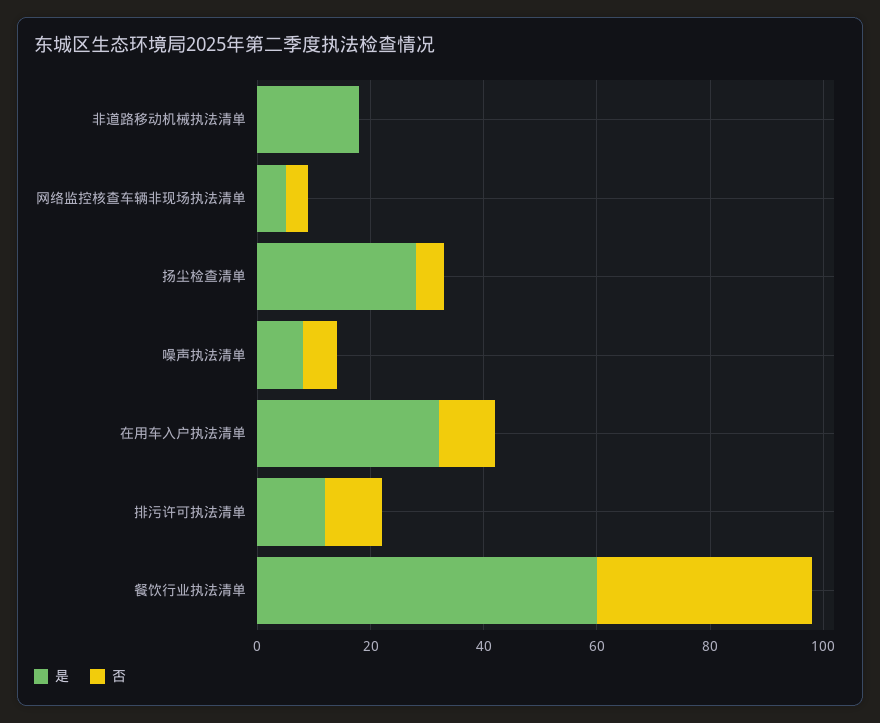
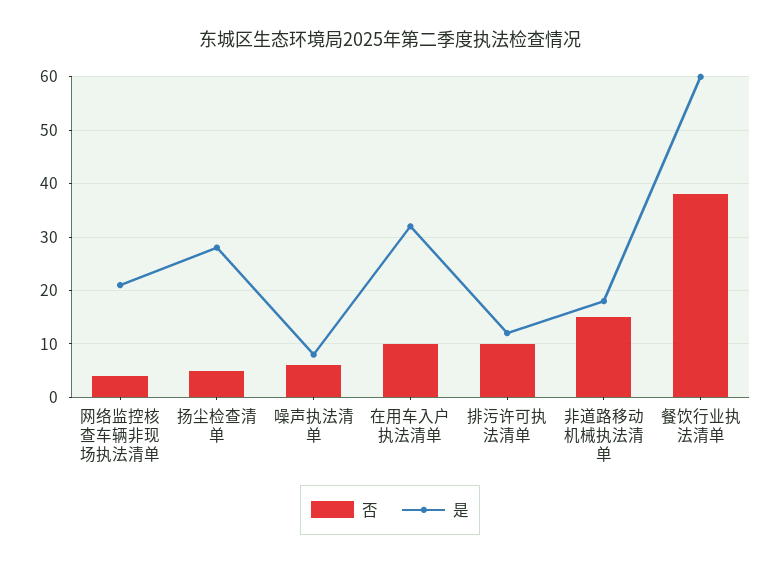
  {
    "是": {
      "非道路移动机械执法清单": 20,
-     "网络监控核查车辆非现场执法清单": 5,
+     "网络监控核查车辆非现场执法清单": 20,
      "扬尘检查清单": 30,
      "噪声执法清单": 10,
      "在用车入户执法清单": 30,
      "排污许可执法清单": 10,
      "餐饮行业执法清单": 60
    },
    "否": {
-     "非道路移动机械执法清单": 0,
+     "非道路移动机械执法清单": 15,
      "网络监控核查车辆非现场执法清单": 5,
      "扬尘检查清单": 5,
      "噪声执法清单": 5,
      "在用车入户执法清单": 10,
      "排污许可执法清单": 10,
      "餐饮行业执法清单": 40
    }
  }

